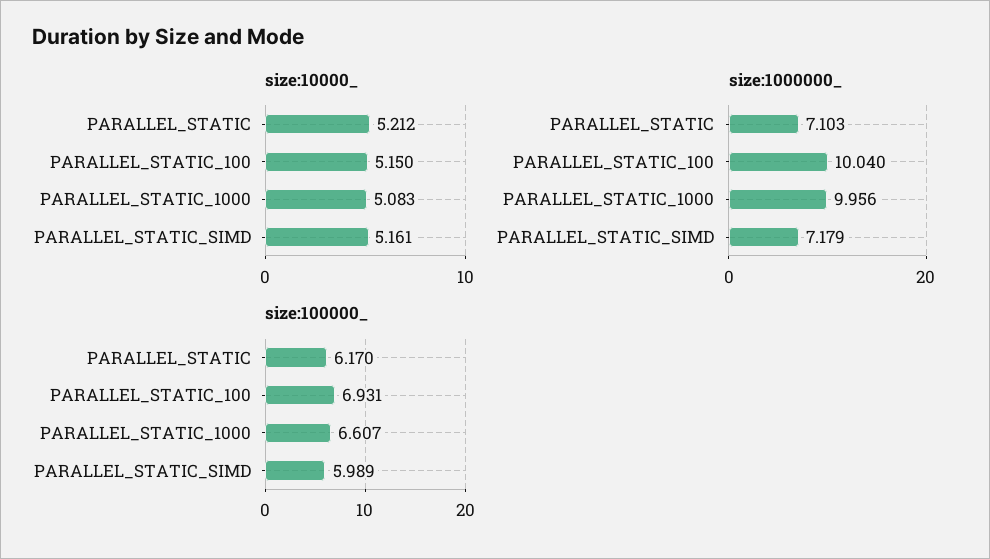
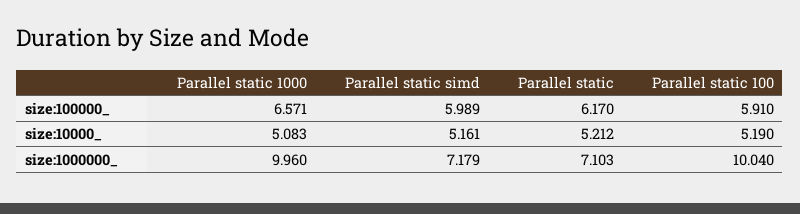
  {
    "size:10000_": {
      "PARALLEL_STATIC": 5.212,
-     "PARALLEL_STATIC_100": 5.15,
+     "PARALLEL_STATIC_100": 5.19,
      "PARALLEL_STATIC_1000": 5.083,
      "PARALLEL_STATIC_SIMD": 5.161
    },
    "size:1000000_": {
      "PARALLEL_STATIC": 7.103,
      "PARALLEL_STATIC_100": 10.04,
-     "PARALLEL_STATIC_1000": 9.956,
+     "PARALLEL_STATIC_1000": 9.96,
      "PARALLEL_STATIC_SIMD": 7.179
    },
    "size:100000_": {
      "PARALLEL_STATIC": 6.17,
-     "PARALLEL_STATIC_100": 6.931,
+     "PARALLEL_STATIC_100": 5.91,
-     "PARALLEL_STATIC_1000": 6.607,
+     "PARALLEL_STATIC_1000": 6.571,
      "PARALLEL_STATIC_SIMD": 5.989
    }
  }

